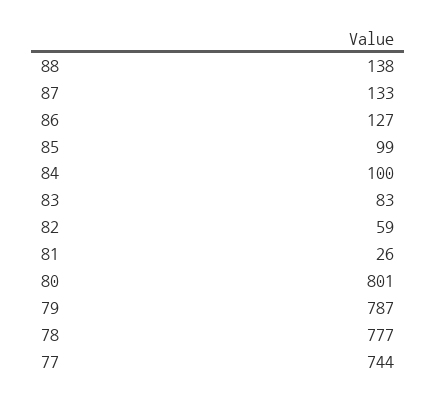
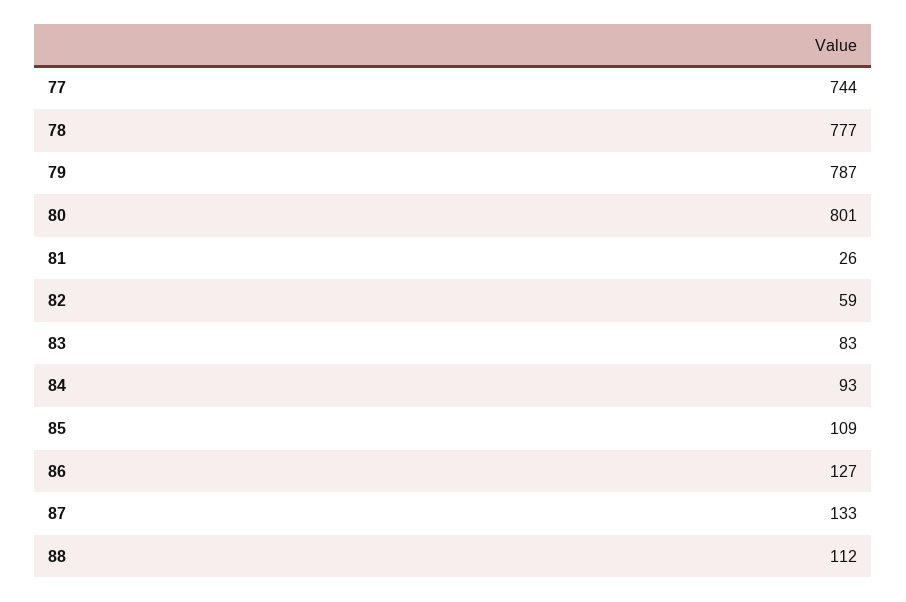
  {
-   "88": 138,
+   "88": 112,
    "87": 133,
    "86": 127,
-   "85": 99,
+   "85": 109,
-   "84": 100,
+   "84": 93,
    "83": 83,
    "82": 59,
    "81": 26,
    "80": 801,
    "79": 787,
    "78": 777,
    "77": 744
  }

